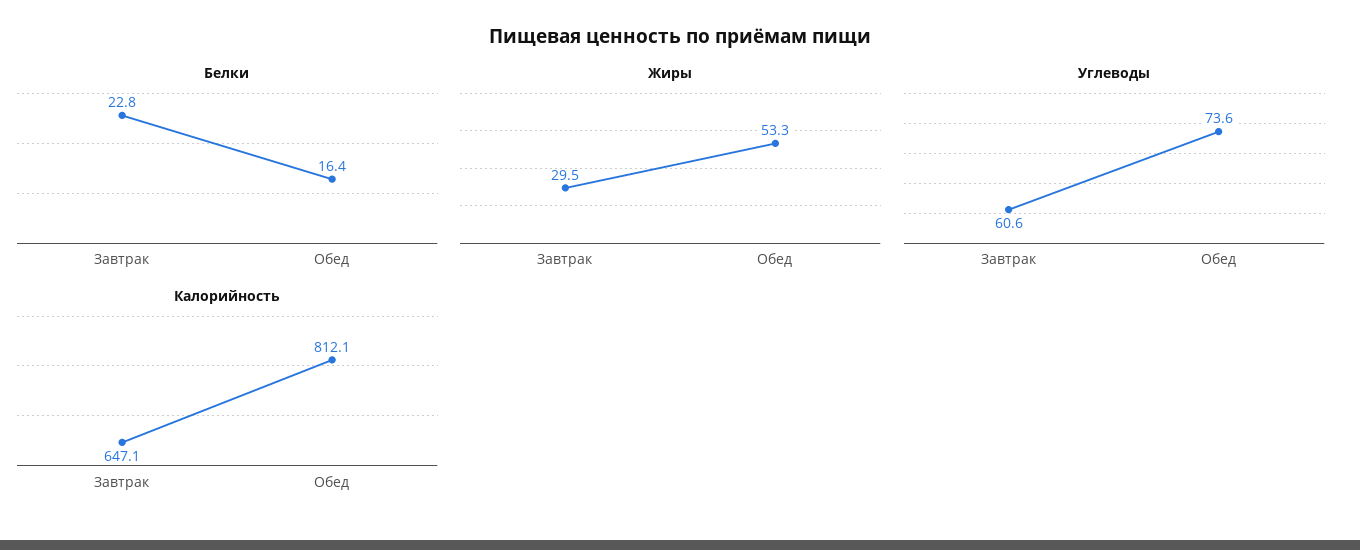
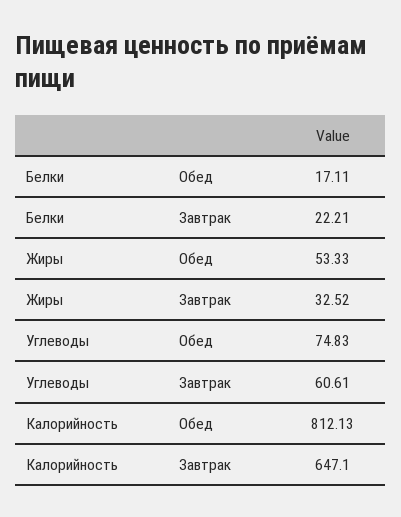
  {
    "Белки": {
-     "Завтрак": 22.8,
+     "Завтрак": 22.21,
-     "Обед": 16.4
+     "Обед": 17.11
    },
    "Жиры": {
-     "Завтрак": 29.5,
+     "Завтрак": 32.52,
      "Обед": 53.33
    },
    "Углеводы": {
      "Завтрак": 60.61,
-     "Обед": 73.6
+     "Обед": 74.83
    },
    "Калорийность": {
      "Завтрак": 647.1,
      "Обед": 812.13
    }
  }

